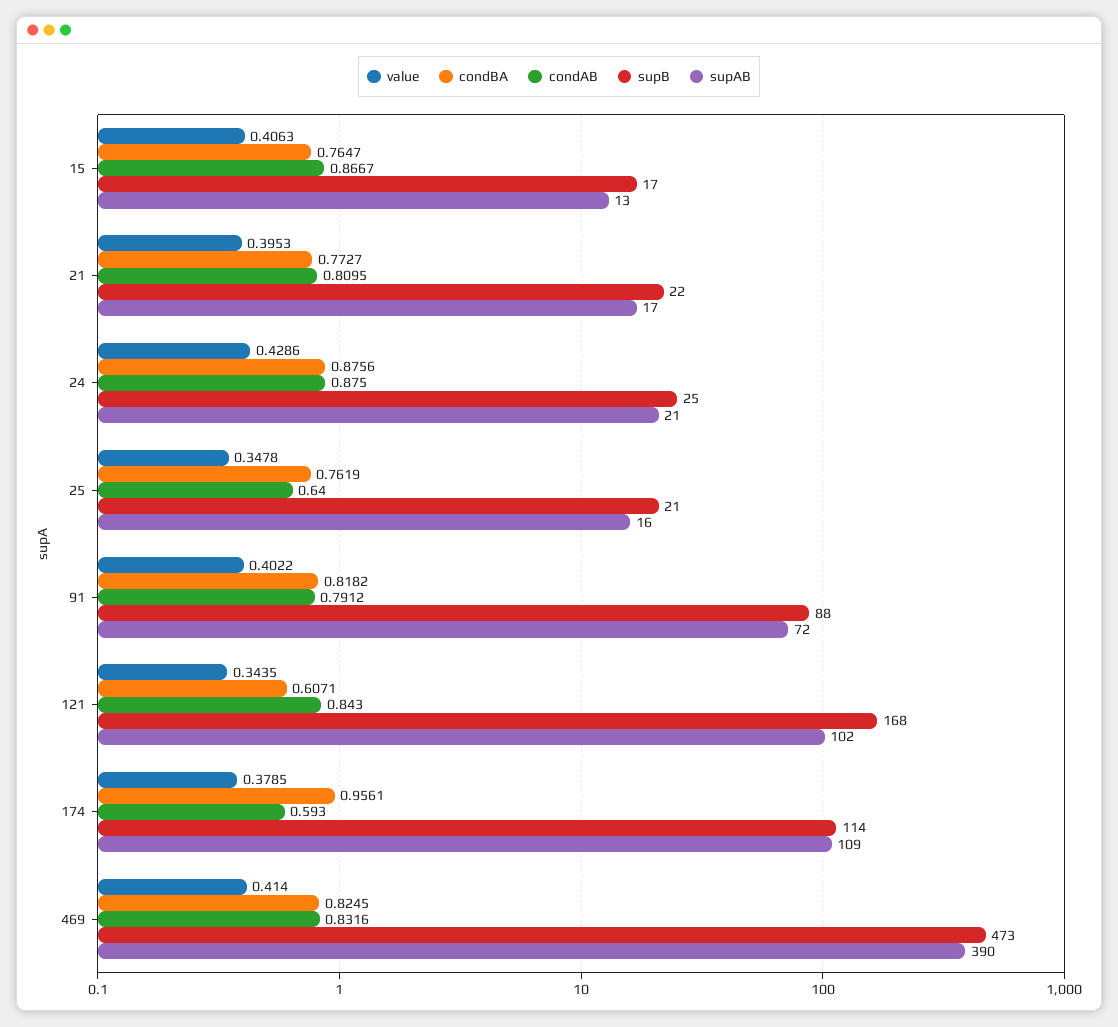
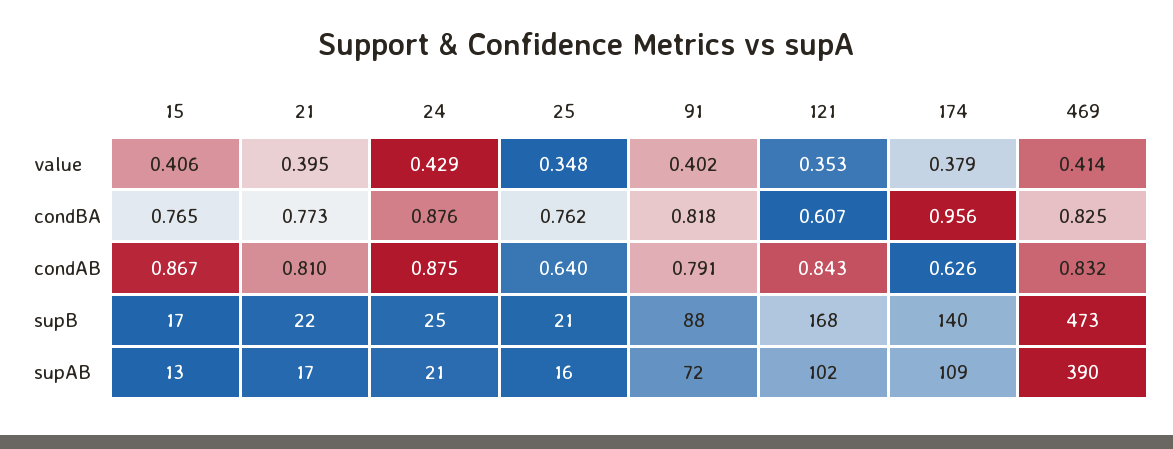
  {
    "value": {
      "15": 0.4063,
      "21": 0.3953,
      "24": 0.4286,
      "25": 0.3478,
      "91": 0.4022,
-     "121": 0.3435,
+     "121": 0.353,
      "174": 0.3785,
      "469": 0.414
    },
    "condBA": {
      "15": 0.7647,
      "21": 0.7727,
      "24": 0.8756,
      "25": 0.7619,
      "91": 0.8182,
      "121": 0.6071,
      "174": 0.9561,
      "469": 0.8245
    },
    "condAB": {
      "15": 0.8667,
      "21": 0.8095,
      "24": 0.875,
      "25": 0.64,
      "91": 0.7912,
      "121": 0.843,
-     "174": 0.593,
+     "174": 0.626,
      "469": 0.8316
    },
    "supB": {
      "15": 17,
      "21": 22,
      "24": 25,
      "25": 21,
      "91": 88,
      "121": 168,
-     "174": 114,
+     "174": 140,
      "469": 473
    },
    "supAB": {
      "15": 13,
      "21": 17,
      "24": 21,
      "25": 16,
      "91": 72,
      "121": 102,
      "174": 109,
      "469": 390
    }
  }

